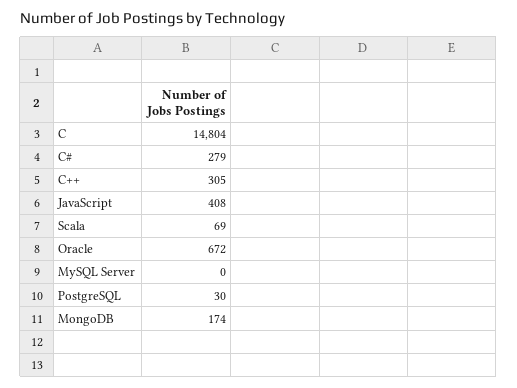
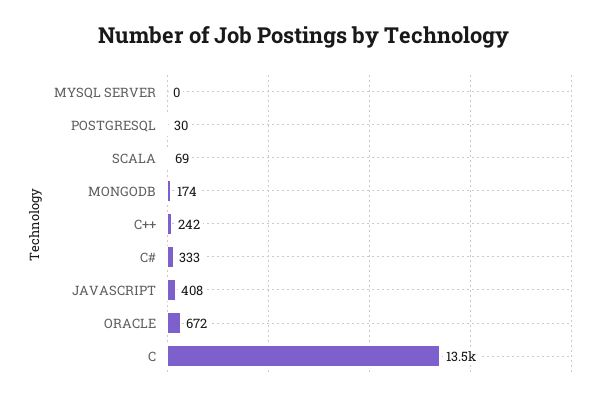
  {
-   "C": 14804,
+   "C": 13500,
-   "C#": 279,
+   "C#": 333,
-   "C++": 305,
+   "C++": 242,
    "JavaScript": 408,
    "Scala": 69,
    "Oracle": 672,
    "MySQL Server": 0,
    "PostgreSQL": 30,
    "MongoDB": 174
  }

